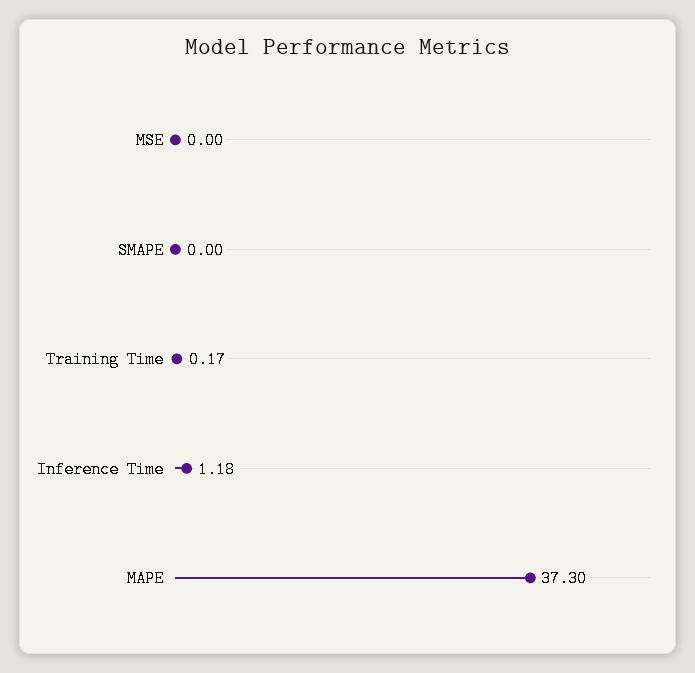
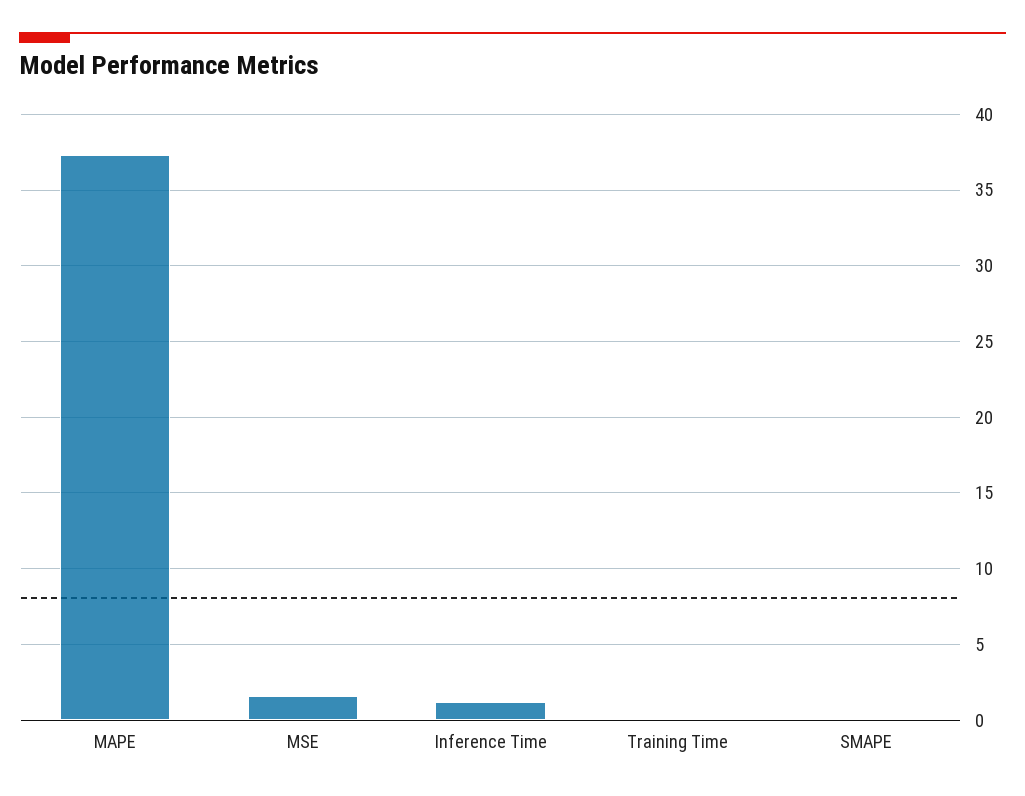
  {
-   "MSE": 0,
+   "MSE": 1.5,
    "SMAPE": 0,
    "Training Time": 0.17,
    "Inference Time": 1.18,
    "MAPE": 37.3
  }

